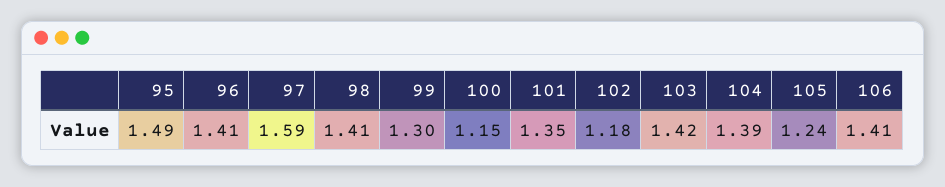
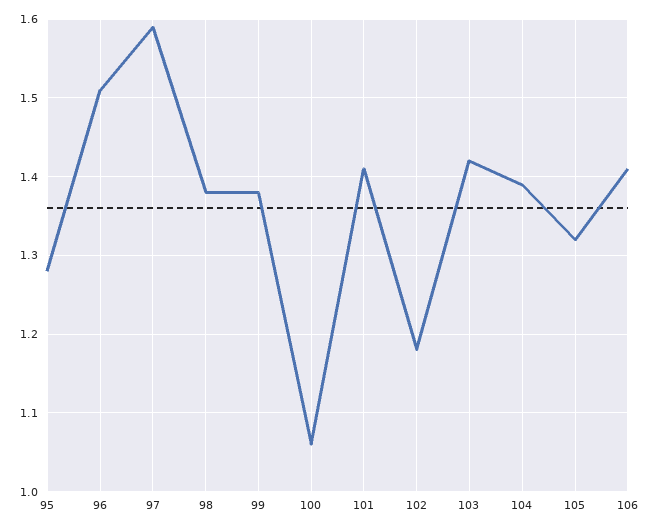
  {
-   "95": 1.49,
+   "95": 1.28,
-   "96": 1.41,
+   "96": 1.51,
    "97": 1.59,
-   "98": 1.41,
+   "98": 1.38,
-   "99": 1.3,
+   "99": 1.38,
-   "100": 1.15,
+   "100": 1.06,
-   "101": 1.35,
+   "101": 1.41,
    "102": 1.18,
    "103": 1.42,
    "104": 1.39,
-   "105": 1.24,
+   "105": 1.32,
    "106": 1.41
  }

